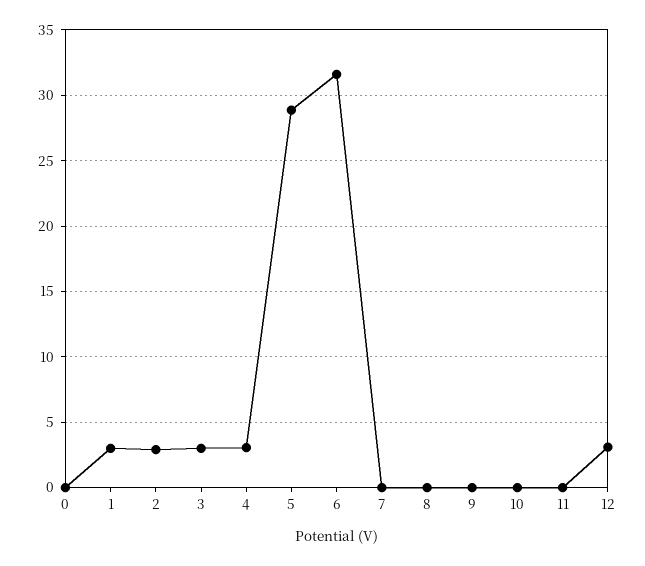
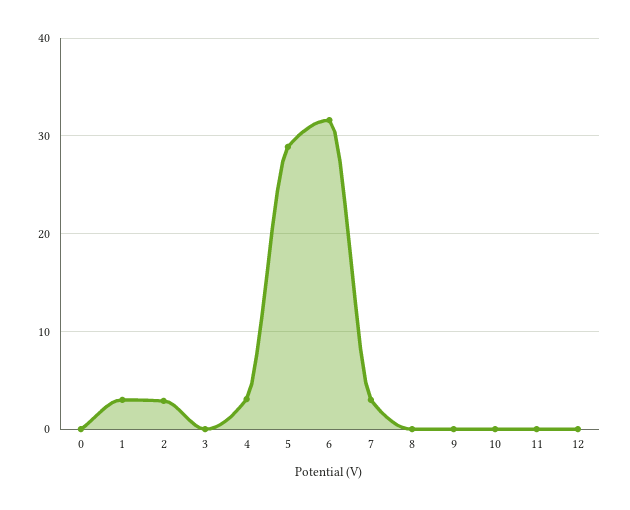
  {
    "0": 0,
    "1": 3,
    "2": 3,
-   "3": 3,
+   "3": 0,
    "4": 3,
    "5": 29,
    "6": 31.5,
-   "7": 0,
+   "7": 3,
    "8": 0,
    "9": 0,
    "10": 0,
    "11": 0,
-   "12": 3
+   "12": 0
  }

